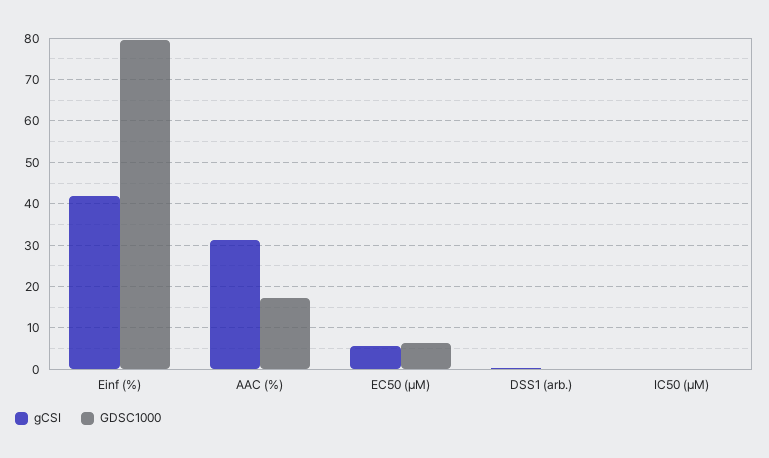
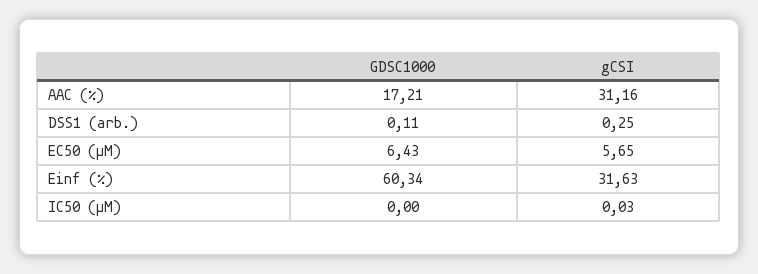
  {
    "gCSI": {
-     "Einf (%)": 42,
+     "Einf (%)": 31.63,
      "AAC (%)": 31.16,
      "EC50 (µM)": 5.65,
      "DSS1 (arb.)": 0.25,
      "IC50 (µM)": 0.03
    },
    "GDSC1000": {
-     "Einf (%)": 80,
+     "Einf (%)": 60.34,
      "AAC (%)": 17.21,
      "EC50 (µM)": 6.43,
      "DSS1 (arb.)": 0.11,
      "IC50 (µM)": 0
    }
  }

